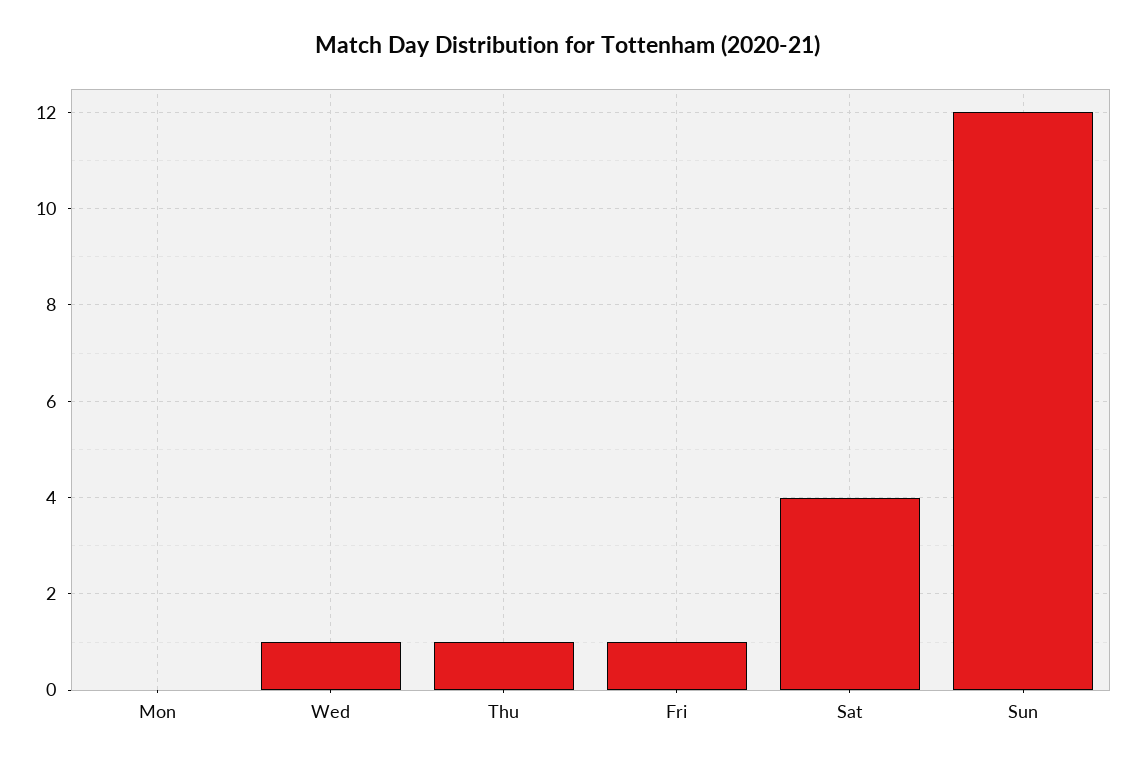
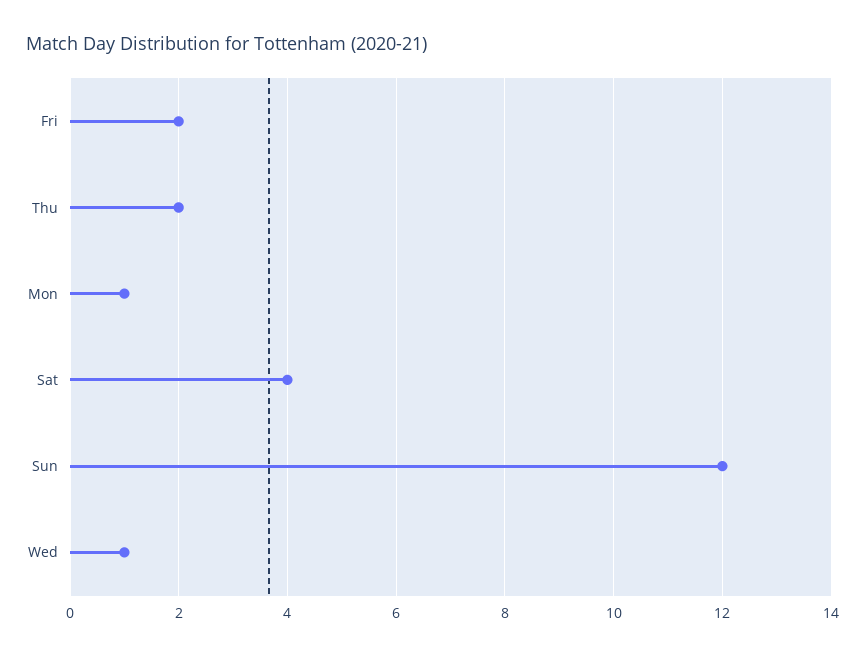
  {
-   "Mon": 0,
+   "Mon": 1,
    "Wed": 1,
-   "Thu": 1,
+   "Thu": 2,
-   "Fri": 1,
+   "Fri": 2,
    "Sat": 4,
    "Sun": 12
  }

